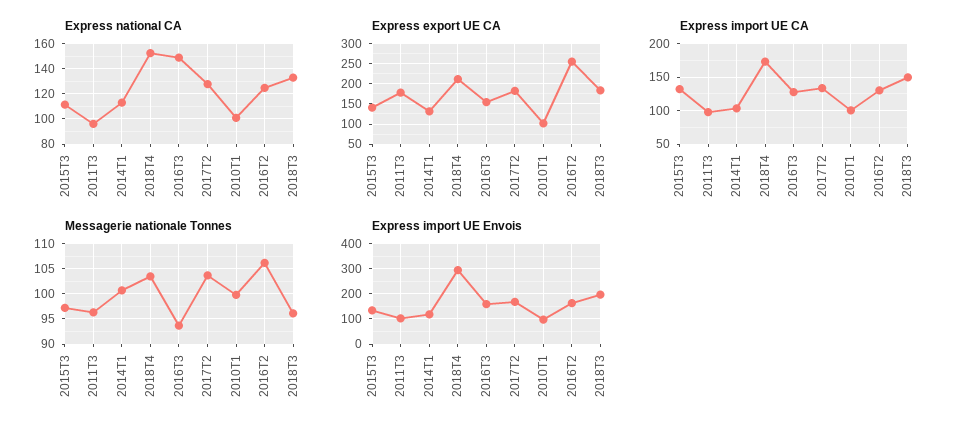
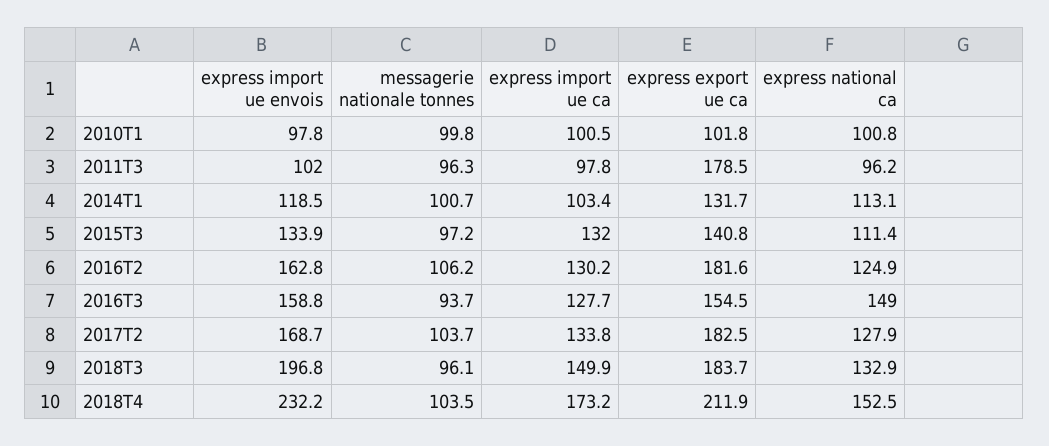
  {
    "Express national CA": {
      "2015T3": 111.4,
      "2011T3": 96.2,
      "2014T1": 113.1,
      "2018T4": 152.5,
      "2016T3": 149,
      "2017T2": 127.9,
      "2010T1": 100.8,
      "2016T2": 124.9,
      "2018T3": 132.9
    },
    "Express export UE CA": {
      "2015T3": 140.8,
      "2011T3": 178.5,
      "2014T1": 131.7,
      "2018T4": 211.9,
      "2016T3": 154.5,
      "2017T2": 182.5,
      "2010T1": 101.8,
-     "2016T2": 250,
+     "2016T2": 181.6,
      "2018T3": 183.7
    },
    "Express import UE CA": {
      "2015T3": 132,
      "2011T3": 97.8,
      "2014T1": 103.4,
      "2018T4": 173.2,
      "2016T3": 127.7,
      "2017T2": 133.8,
      "2010T1": 100.5,
      "2016T2": 130.2,
      "2018T3": 149.9
    },
    "Messagerie nationale Tonnes": {
      "2015T3": 97.2,
      "2011T3": 96.3,
      "2014T1": 100.7,
      "2018T4": 103.5,
      "2016T3": 93.7,
      "2017T2": 103.7,
      "2010T1": 99.8,
      "2016T2": 106.2,
      "2018T3": 96.1
    },
    "Express import UE Envois": {
      "2015T3": 133.9,
      "2011T3": 102,
      "2014T1": 118.5,
-     "2018T4": 300,
+     "2018T4": 232.2,
      "2016T3": 158.8,
      "2017T2": 168.7,
      "2010T1": 97.8,
      "2016T2": 162.8,
      "2018T3": 196.8
    }
  }

